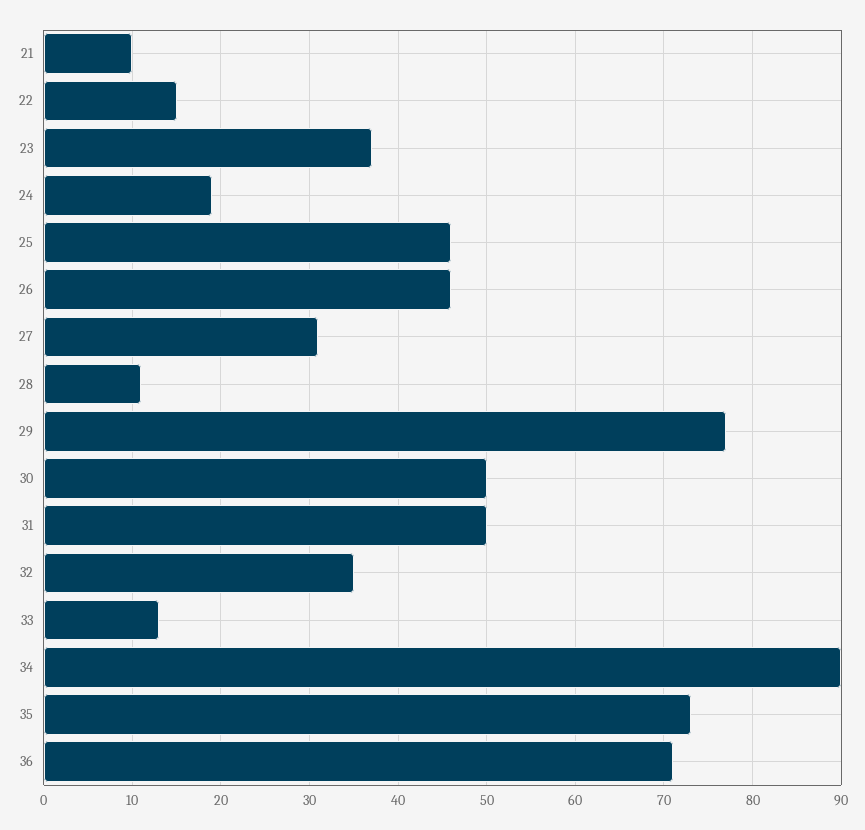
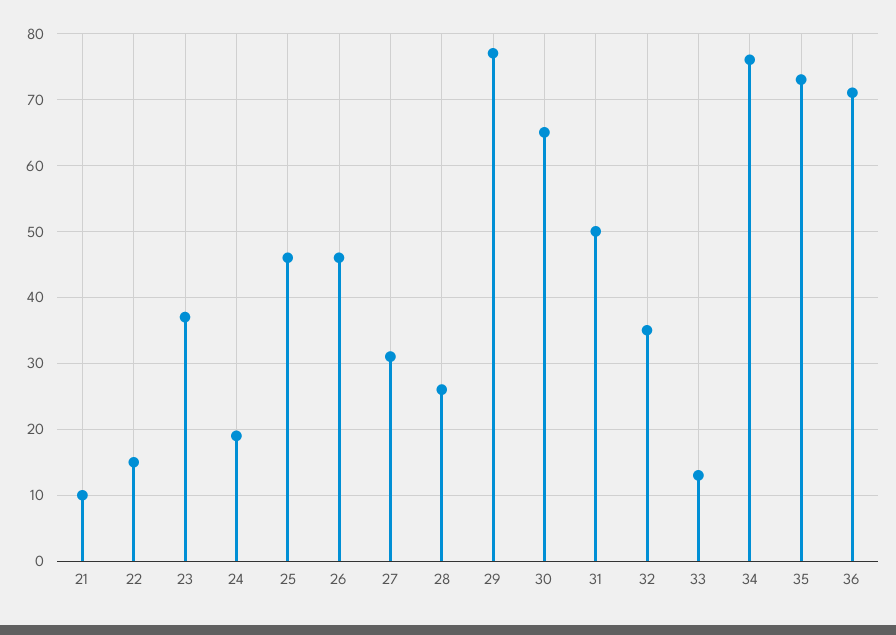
  {
    "21": 10,
    "22": 15,
    "23": 37,
    "24": 19,
    "25": 46,
    "26": 46,
    "27": 31,
-   "28": 11,
+   "28": 26,
    "29": 77,
-   "30": 50,
+   "30": 65,
    "31": 50,
    "32": 35,
    "33": 13,
-   "34": 90,
+   "34": 76,
    "35": 73,
    "36": 71
  }

